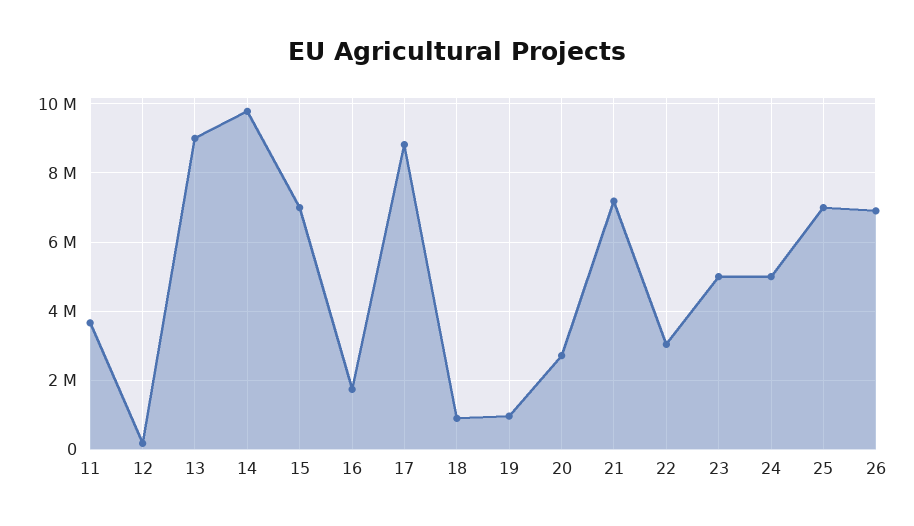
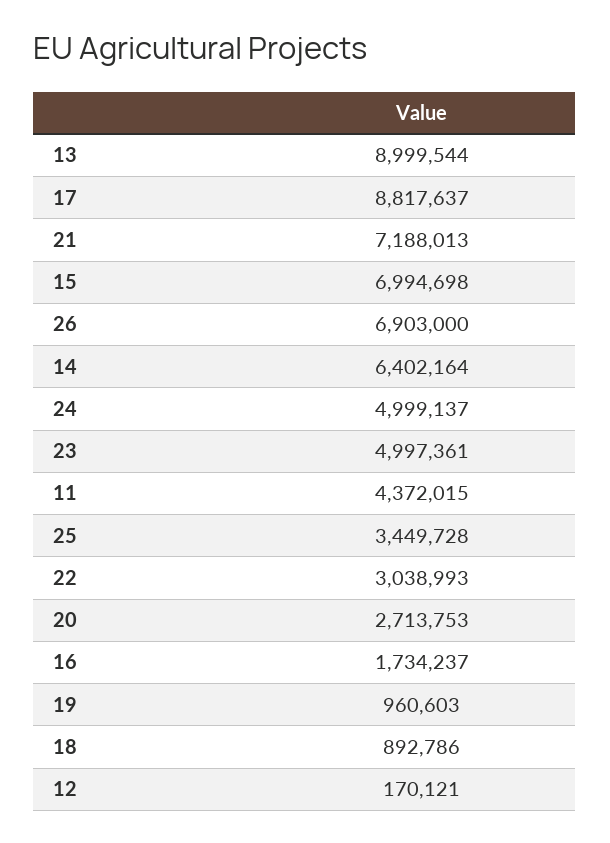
  {
-   "11": 3600000,
+   "11": 4372015,
    "12": 170121,
    "13": 8999544,
-   "14": 9800000,
+   "14": 6402164,
    "15": 6994698,
    "16": 1734237,
    "17": 8817637,
    "18": 892786,
    "19": 960603,
    "20": 2713753,
    "21": 7188013,
    "22": 3038993,
    "23": 4997361,
    "24": 4999137,
-   "25": 7000000,
+   "25": 3449728,
    "26": 6903000
  }

